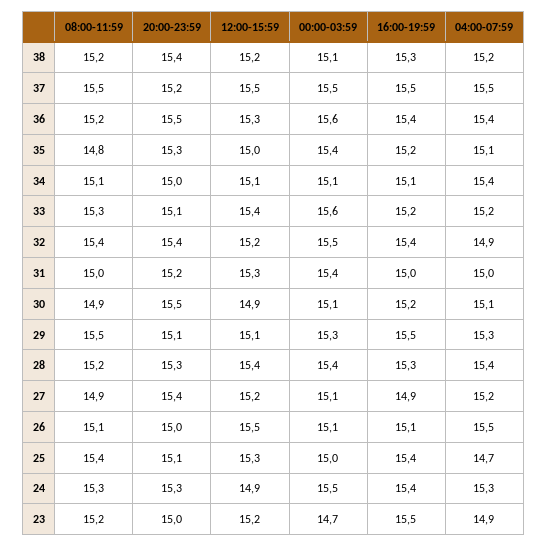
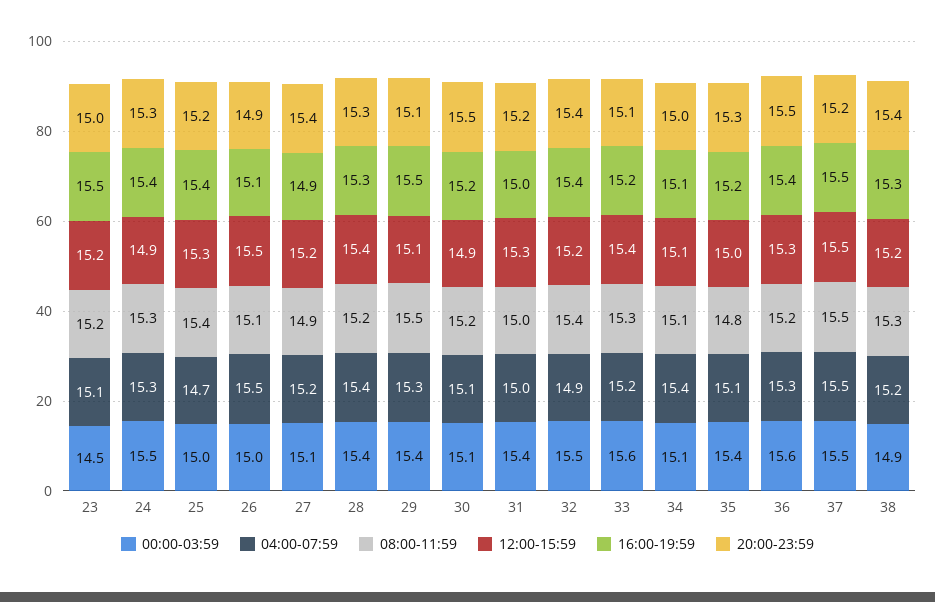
  {
    "08:00-11:59": {
-     "38": 15.2,
+     "38": 15.3,
      "37": 15.5,
      "36": 15.2,
      "35": 14.8,
      "34": 15.1,
      "33": 15.3,
      "32": 15.4,
      "31": 15,
-     "30": 14.9,
+     "30": 15.2,
      "29": 15.5,
      "28": 15.2,
      "27": 14.9,
      "26": 15.1,
      "25": 15.4,
      "24": 15.3,
      "23": 15.2
    },
    "20:00-23:59": {
      "38": 15.4,
      "37": 15.2,
      "36": 15.5,
      "35": 15.3,
      "34": 15,
      "33": 15.1,
      "32": 15.4,
      "31": 15.2,
      "30": 15.5,
      "29": 15.1,
      "28": 15.3,
      "27": 15.4,
-     "26": 15,
+     "26": 14.9,
-     "25": 15.1,
+     "25": 15.2,
      "24": 15.3,
      "23": 15
    },
    "12:00-15:59": {
      "38": 15.2,
      "37": 15.5,
      "36": 15.3,
      "35": 15,
      "34": 15.1,
      "33": 15.4,
      "32": 15.2,
      "31": 15.3,
      "30": 14.9,
      "29": 15.1,
      "28": 15.4,
      "27": 15.2,
      "26": 15.5,
      "25": 15.3,
      "24": 14.9,
      "23": 15.2
    },
    "00:00-03:59": {
-     "38": 15.1,
+     "38": 14.9,
      "37": 15.5,
      "36": 15.6,
      "35": 15.4,
      "34": 15.1,
      "33": 15.6,
      "32": 15.5,
      "31": 15.4,
      "30": 15.1,
-     "29": 15.3,
+     "29": 15.4,
      "28": 15.4,
      "27": 15.1,
-     "26": 15.1,
+     "26": 15,
      "25": 15,
      "24": 15.5,
-     "23": 14.7
+     "23": 14.5
    },
    "16:00-19:59": {
      "38": 15.3,
      "37": 15.5,
      "36": 15.4,
      "35": 15.2,
      "34": 15.1,
      "33": 15.2,
      "32": 15.4,
      "31": 15,
      "30": 15.2,
      "29": 15.5,
      "28": 15.3,
      "27": 14.9,
      "26": 15.1,
      "25": 15.4,
      "24": 15.4,
      "23": 15.5
    },
    "04:00-07:59": {
      "38": 15.2,
      "37": 15.5,
-     "36": 15.4,
+     "36": 15.3,
      "35": 15.1,
      "34": 15.4,
      "33": 15.2,
      "32": 14.9,
      "31": 15,
      "30": 15.1,
      "29": 15.3,
      "28": 15.4,
      "27": 15.2,
      "26": 15.5,
      "25": 14.7,
      "24": 15.3,
-     "23": 14.9
+     "23": 15.1
    }
  }

